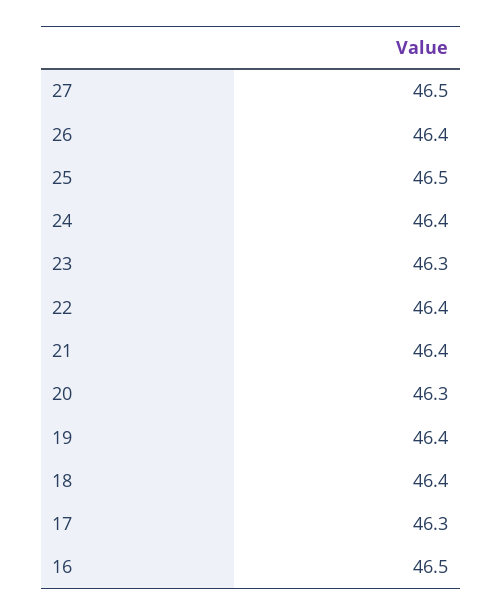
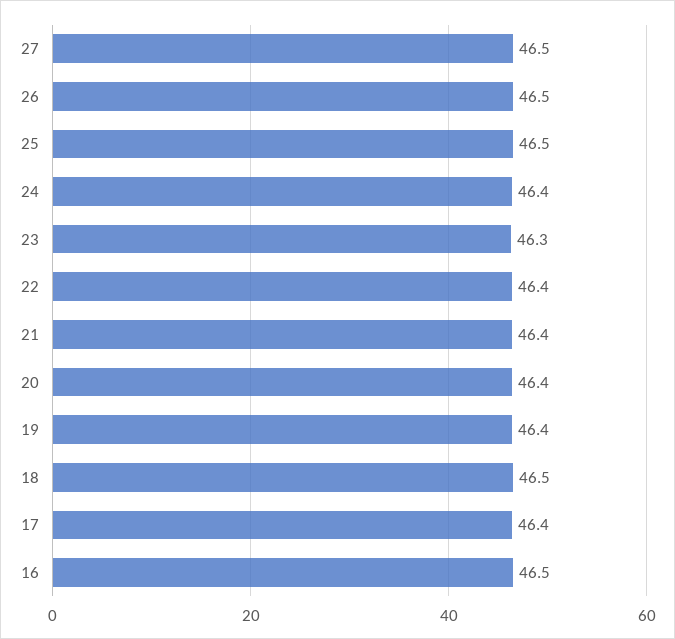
  {
    "27": 46.5,
-   "26": 46.4,
+   "26": 46.5,
    "25": 46.5,
    "24": 46.4,
    "23": 46.3,
    "22": 46.4,
    "21": 46.4,
-   "20": 46.3,
+   "20": 46.4,
    "19": 46.4,
-   "18": 46.4,
+   "18": 46.5,
-   "17": 46.3,
+   "17": 46.4,
    "16": 46.5
  }

